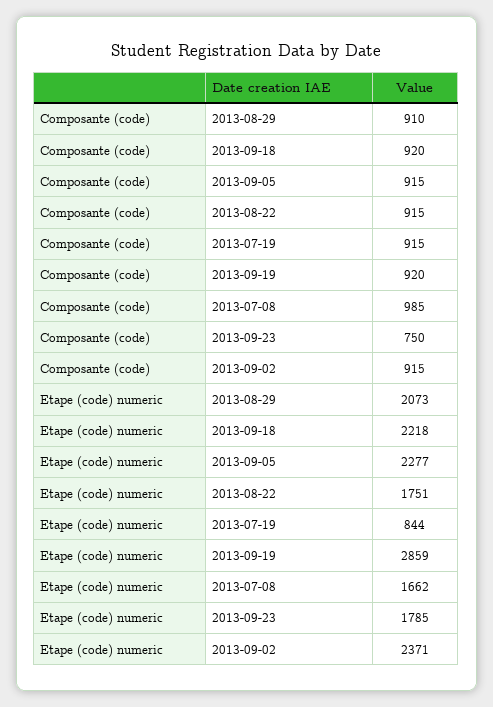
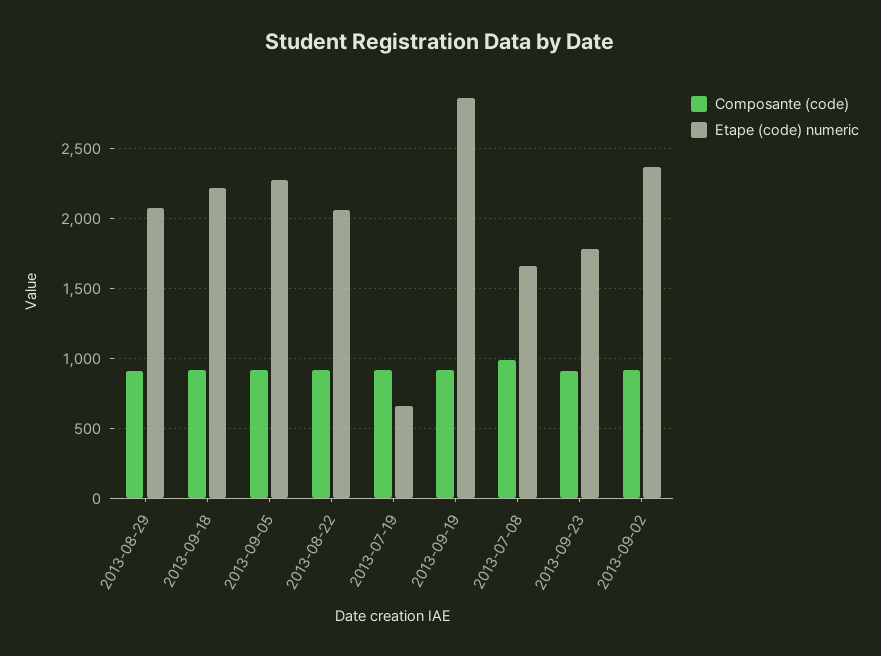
  {
    "Composante (code)": {
      "2013-08-29": 910,
      "2013-09-18": 920,
      "2013-09-05": 915,
      "2013-08-22": 915,
      "2013-07-19": 915,
      "2013-09-19": 920,
      "2013-07-08": 985,
-     "2013-09-23": 750,
+     "2013-09-23": 900,
      "2013-09-02": 915
    },
    "Etape (code) numeric": {
      "2013-08-29": 2073,
      "2013-09-18": 2218,
      "2013-09-05": 2277,
-     "2013-08-22": 1751,
+     "2013-08-22": 2050,
-     "2013-07-19": 844,
+     "2013-07-19": 650,
      "2013-09-19": 2859,
      "2013-07-08": 1662,
      "2013-09-23": 1785,
      "2013-09-02": 2371
    }
  }

